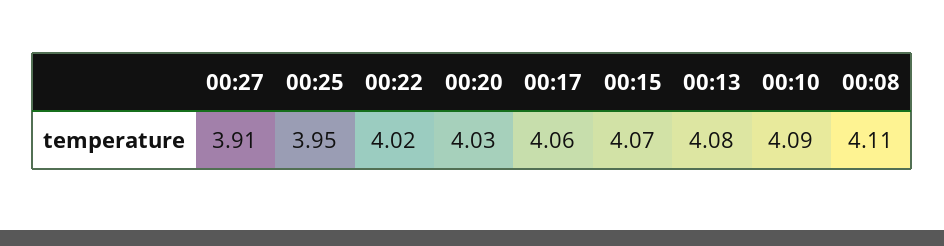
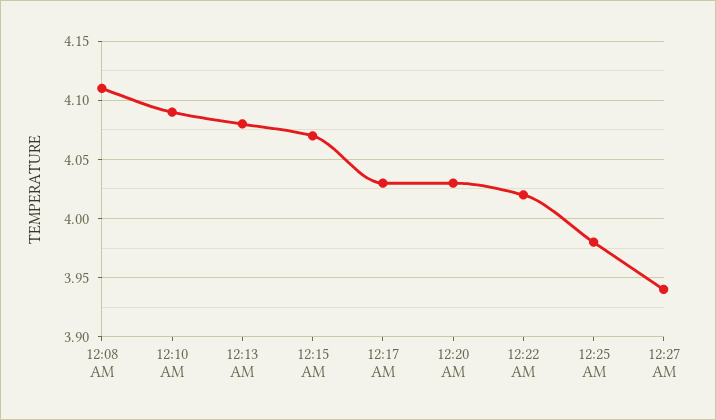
  {
-   "00:27": 3.91,
+   "00:27": 3.94,
-   "00:25": 3.95,
+   "00:25": 3.98,
    "00:22": 4.02,
    "00:20": 4.03,
-   "00:17": 4.06,
+   "00:17": 4.03,
    "00:15": 4.07,
    "00:13": 4.08,
    "00:10": 4.09,
    "00:08": 4.11
  }

